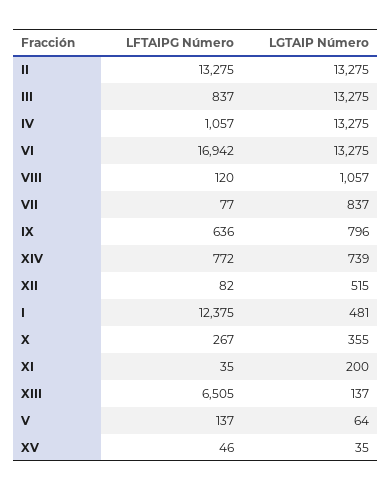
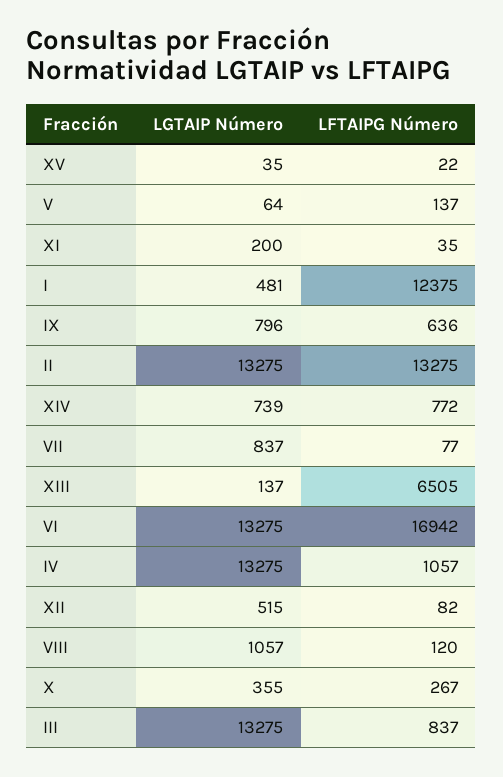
  {
    "LFTAIPG Número": {
      "II": 13275,
      "III": 837,
      "IV": 1057,
      "VI": 16942,
      "VIII": 120,
      "VII": 77,
      "IX": 636,
      "XIV": 772,
      "XII": 82,
      "I": 12375,
      "X": 267,
      "XI": 35,
      "XIII": 6505,
      "V": 137,
-     "XV": 46
+     "XV": 22
    },
    "LGTAIP Número": {
      "II": 13275,
      "III": 13275,
      "IV": 13275,
      "VI": 13275,
      "VIII": 1057,
      "VII": 837,
      "IX": 796,
      "XIV": 739,
      "XII": 515,
      "I": 481,
      "X": 355,
      "XI": 200,
      "XIII": 137,
      "V": 64,
      "XV": 35
    }
  }

